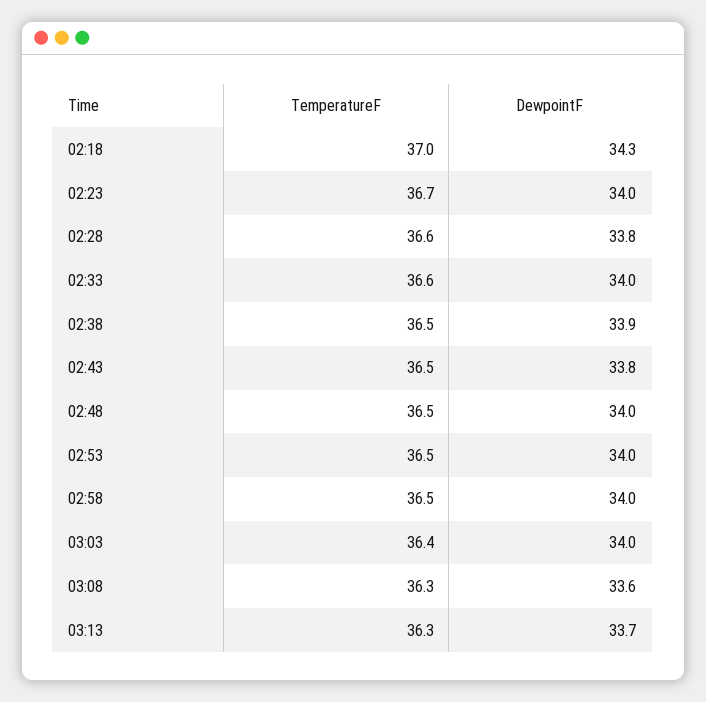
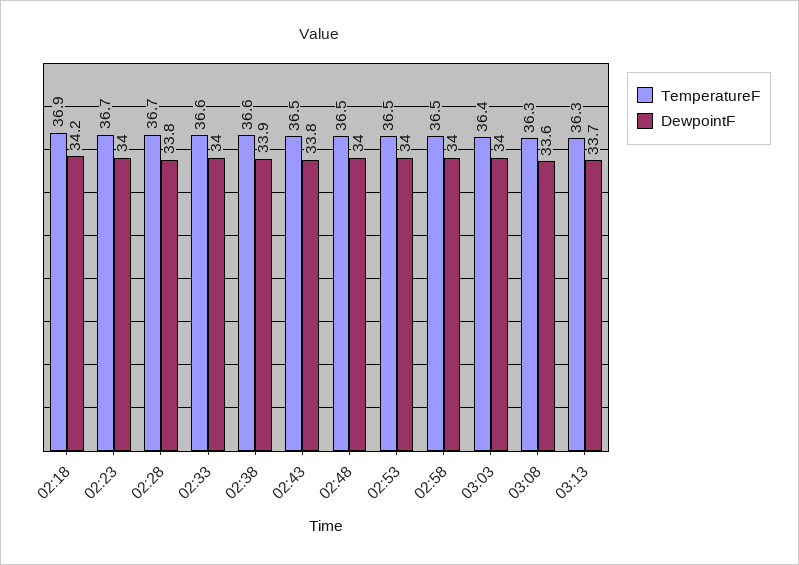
  {
    "TemperatureF": {
-     "02:18": 37,
+     "02:18": 36.9,
      "02:23": 36.7,
-     "02:28": 36.6,
+     "02:28": 36.7,
      "02:33": 36.6,
-     "02:38": 36.5,
+     "02:38": 36.6,
      "02:43": 36.5,
      "02:48": 36.5,
      "02:53": 36.5,
      "02:58": 36.5,
      "03:03": 36.4,
      "03:08": 36.3,
      "03:13": 36.3
    },
    "DewpointF": {
-     "02:18": 34.3,
+     "02:18": 34.2,
      "02:23": 34,
      "02:28": 33.8,
      "02:33": 34,
      "02:38": 33.9,
      "02:43": 33.8,
      "02:48": 34,
      "02:53": 34,
      "02:58": 34,
      "03:03": 34,
      "03:08": 33.6,
      "03:13": 33.7
    }
  }

